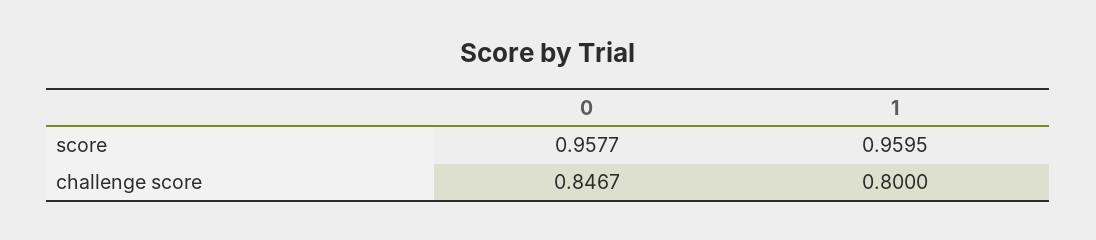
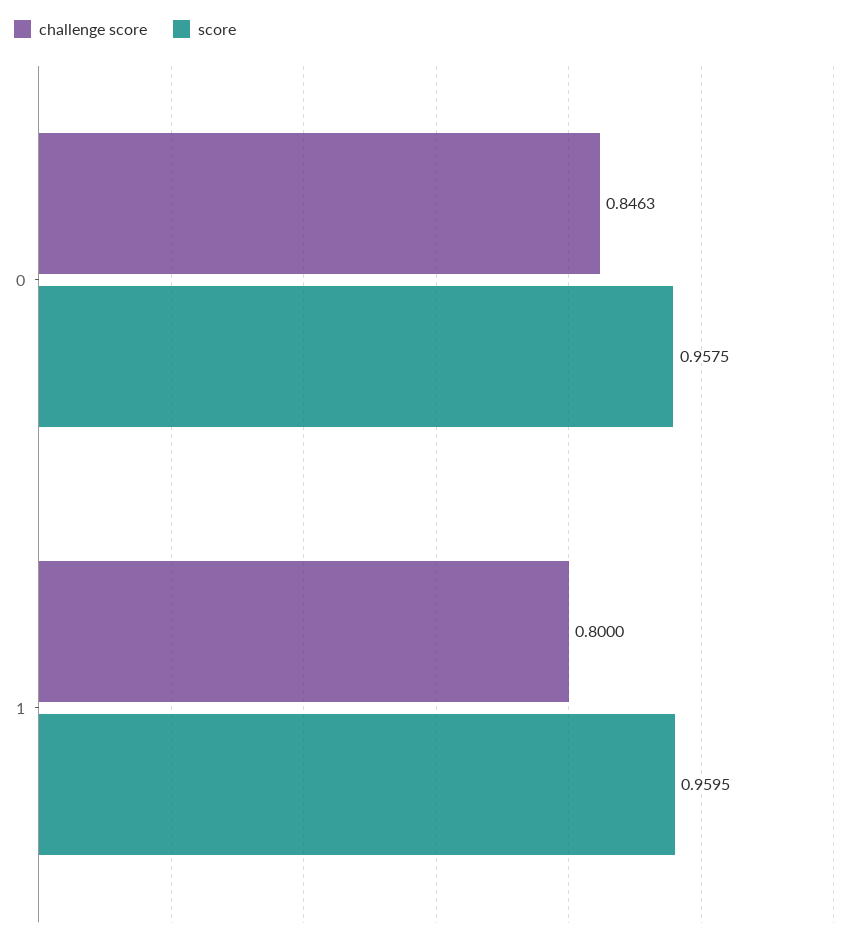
  {
    "score": {
-     "0": 0.9577,
+     "0": 0.9575,
      "1": 0.9595
    },
    "challenge score": {
-     "0": 0.8467,
+     "0": 0.8463,
      "1": 0.8
    }
  }

